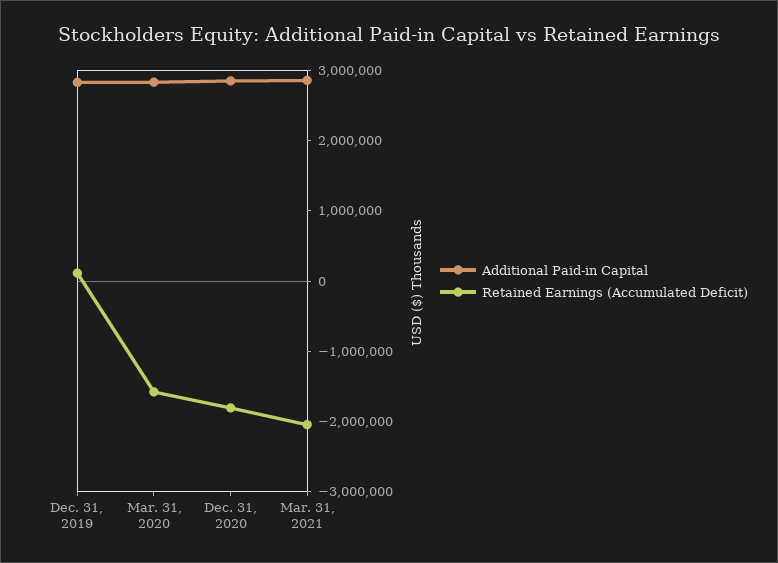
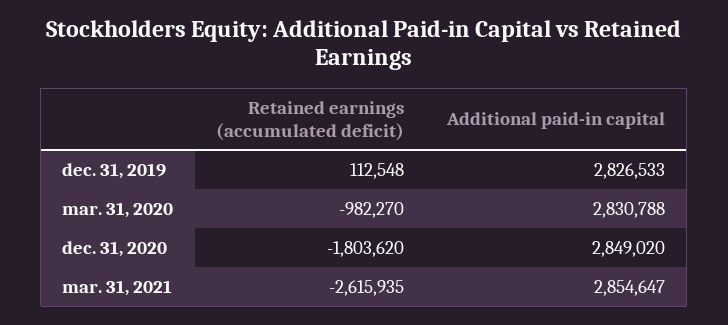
  {
    "Additional Paid-in Capital": {
      "Dec. 31, 2019": 2826533,
      "Mar. 31, 2020": 2830788,
      "Dec. 31, 2020": 2849020,
      "Mar. 31, 2021": 2854647
    },
    "Retained Earnings (Accumulated Deficit)": {
      "Dec. 31, 2019": 112548,
-     "Mar. 31, 2020": -1600000,
+     "Mar. 31, 2020": -982270,
      "Dec. 31, 2020": -1803620,
-     "Mar. 31, 2021": -2000000
+     "Mar. 31, 2021": -2615935
    }
  }

